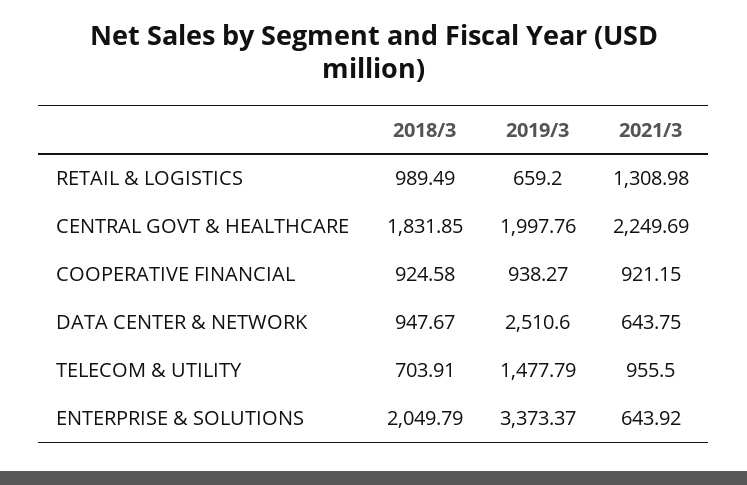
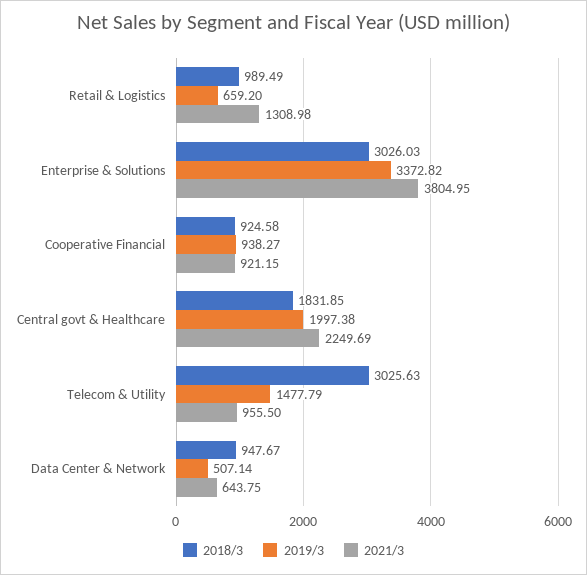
  {
    "2018/3": {
      "RETAIL & LOGISTICS": 989.49,
      "CENTRAL GOVT & HEALTHCARE": 1831.85,
      "COOPERATIVE FINANCIAL": 924.58,
      "DATA CENTER & NETWORK": 947.67,
-     "TELECOM & UTILITY": 703.91,
+     "TELECOM & UTILITY": 3025.63,
-     "ENTERPRISE & SOLUTIONS": 2049.79
+     "ENTERPRISE & SOLUTIONS": 3026.03
    },
    "2019/3": {
      "RETAIL & LOGISTICS": 659.2,
-     "CENTRAL GOVT & HEALTHCARE": 1997.76,
+     "CENTRAL GOVT & HEALTHCARE": 1997.38,
      "COOPERATIVE FINANCIAL": 938.27,
-     "DATA CENTER & NETWORK": 2510.6,
+     "DATA CENTER & NETWORK": 507.14,
      "TELECOM & UTILITY": 1477.79,
-     "ENTERPRISE & SOLUTIONS": 3373.37
+     "ENTERPRISE & SOLUTIONS": 3372.82
    },
    "2021/3": {
      "RETAIL & LOGISTICS": 1308.98,
      "CENTRAL GOVT & HEALTHCARE": 2249.69,
      "COOPERATIVE FINANCIAL": 921.15,
      "DATA CENTER & NETWORK": 643.75,
      "TELECOM & UTILITY": 955.5,
-     "ENTERPRISE & SOLUTIONS": 643.92
+     "ENTERPRISE & SOLUTIONS": 3804.95
    }
  }

